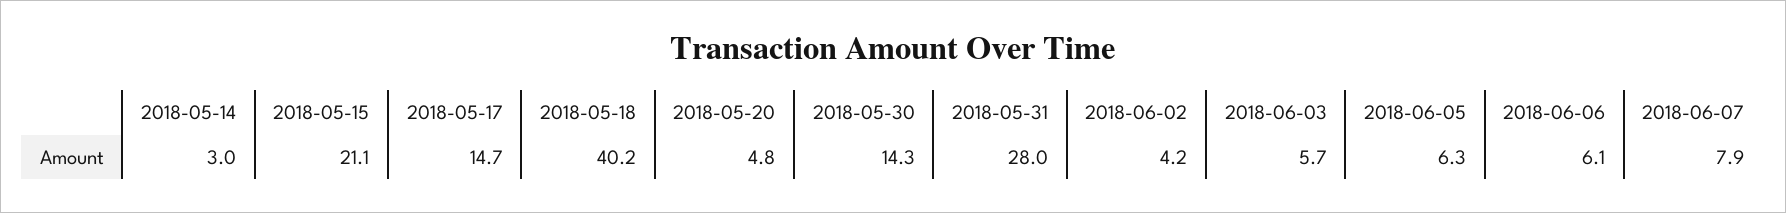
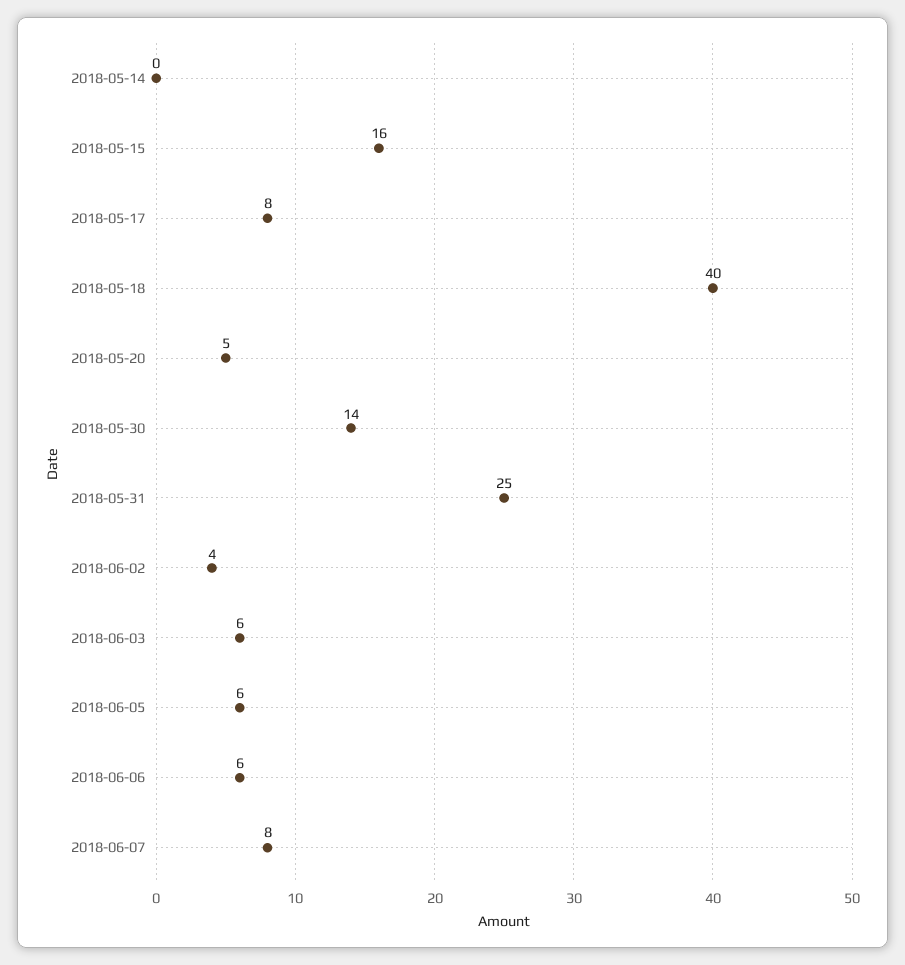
  {
-   "2018-05-14": 3,
+   "2018-05-14": 0,
-   "2018-05-15": 21.1,
+   "2018-05-15": 16,
-   "2018-05-17": 14.7,
+   "2018-05-17": 8,
    "2018-05-18": 40.2,
    "2018-05-20": 4.8,
    "2018-05-30": 14.3,
-   "2018-05-31": 28,
+   "2018-05-31": 25,
    "2018-06-02": 4.2,
    "2018-06-03": 5.7,
    "2018-06-05": 6.3,
    "2018-06-06": 6.1,
    "2018-06-07": 7.9
  }

